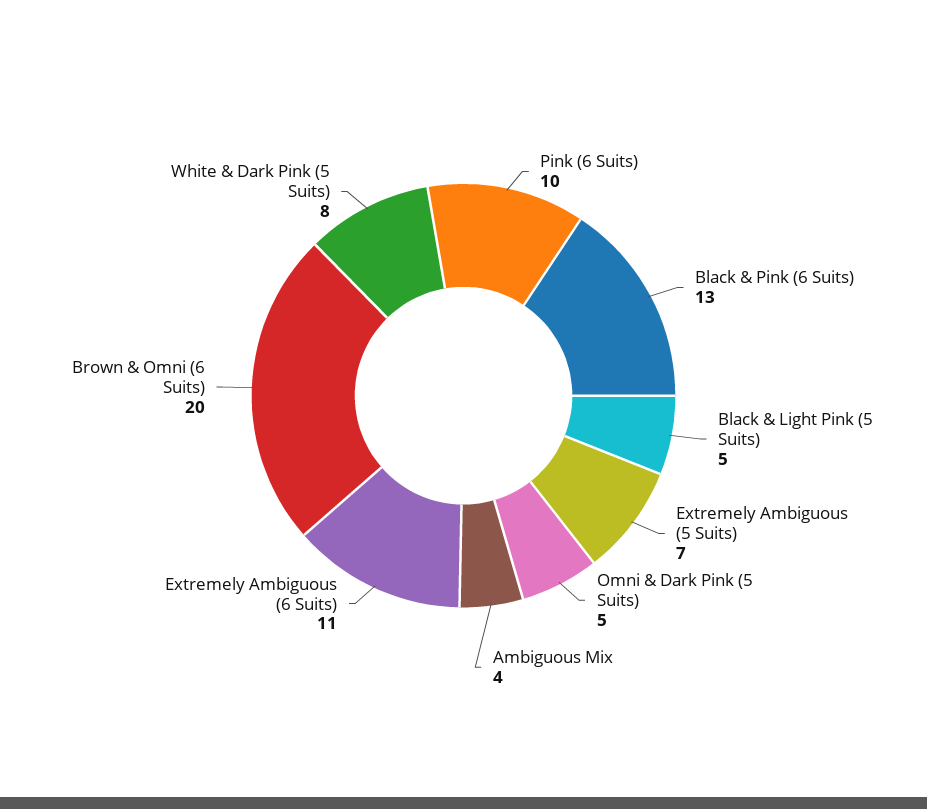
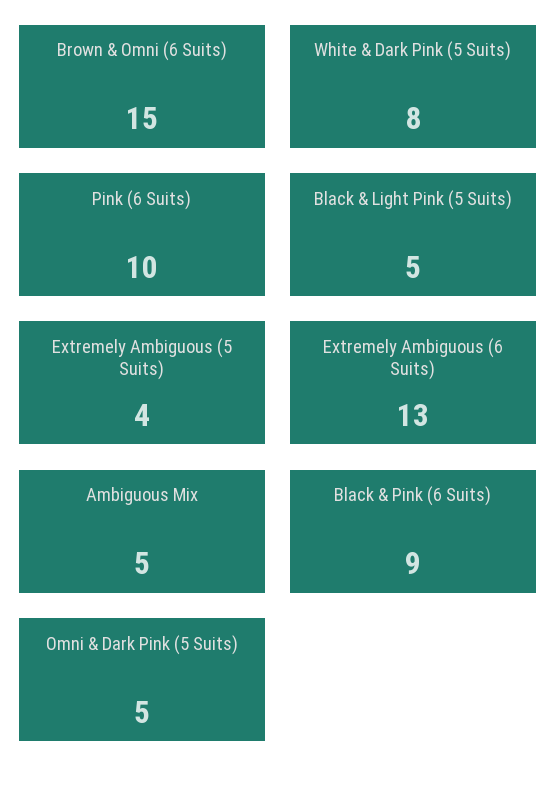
  {
    "Pink (6 Suits)": 10,
-   "Black & Pink (6 Suits)": 13,
+   "Black & Pink (6 Suits)": 9,
    "Black & Light Pink (5 Suits)": 5,
-   "Extremely Ambiguous (5 Suits)": 7,
+   "Extremely Ambiguous (5 Suits)": 4,
    "Omni & Dark Pink (5 Suits)": 5,
-   "Ambiguous Mix": 4,
+   "Ambiguous Mix": 5,
-   "Extremely Ambiguous (6 Suits)": 11,
+   "Extremely Ambiguous (6 Suits)": 13,
-   "Brown & Omni (6 Suits)": 20,
+   "Brown & Omni (6 Suits)": 15,
    "White & Dark Pink (5 Suits)": 8
  }

